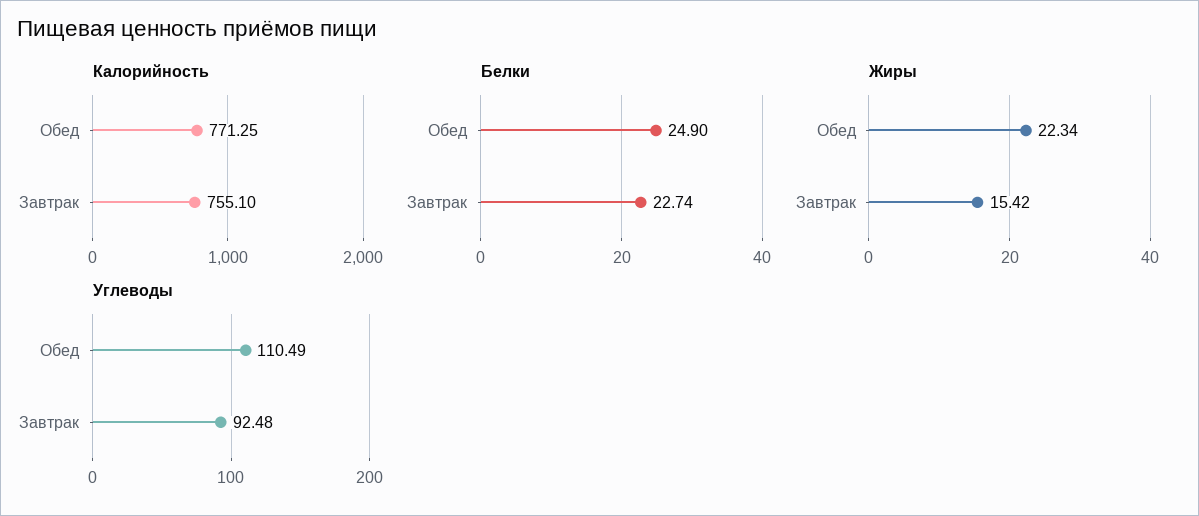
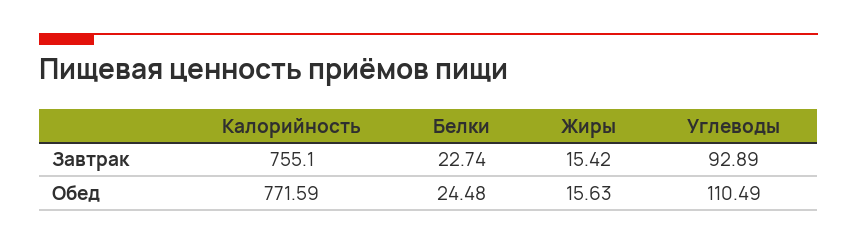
  {
    "Калорийность": {
-     "Обед": 771.25,
+     "Обед": 771.59,
      "Завтрак": 755.1
    },
    "Белки": {
-     "Обед": 24.9,
+     "Обед": 24.48,
      "Завтрак": 22.74
    },
    "Жиры": {
-     "Обед": 22.34,
+     "Обед": 15.63,
      "Завтрак": 15.42
    },
    "Углеводы": {
      "Обед": 110.49,
-     "Завтрак": 92.48
+     "Завтрак": 92.89
    }
  }

